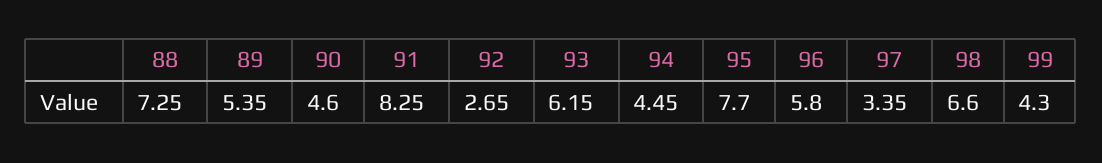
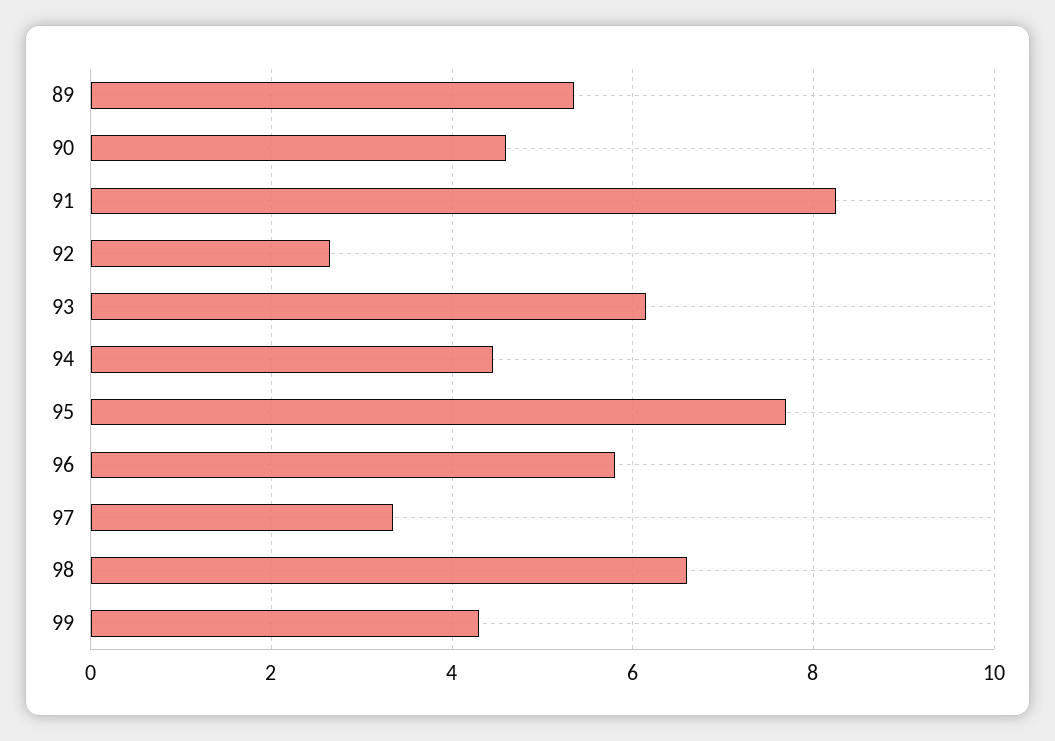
  {
-   "88": 7.25,
    "89": 5.35,
    "90": 4.6,
    "91": 8.25,
    "92": 2.65,
    "93": 6.15,
    "94": 4.45,
    "95": 7.7,
    "96": 5.8,
    "97": 3.35,
    "98": 6.6,
    "99": 4.3
  }

